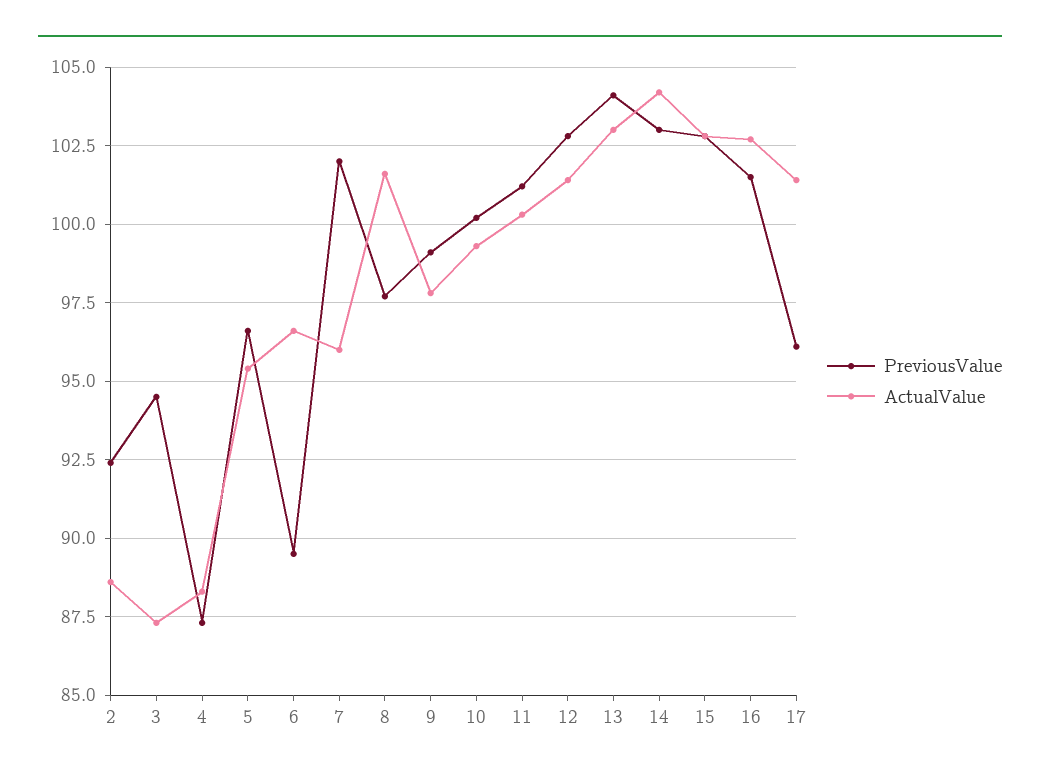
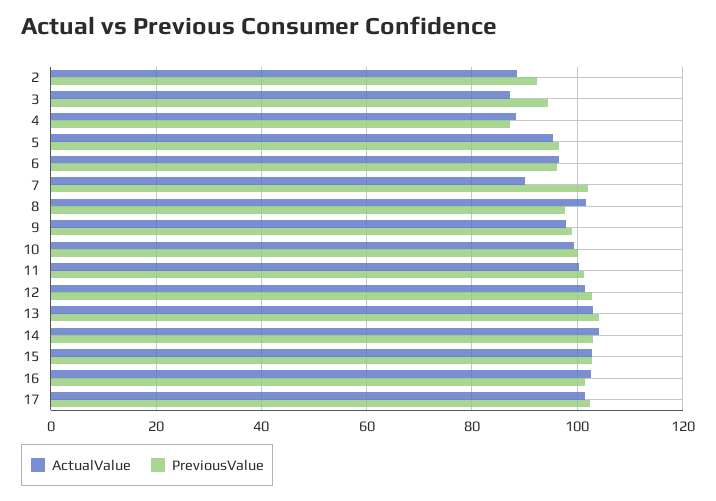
  {
    "PreviousValue": {
      "2": 92.5,
      "3": 94.5,
      "4": 87.5,
      "5": 96.5,
-     "6": 89.5,
+     "6": 96,
      "7": 102,
      "8": 97.5,
      "9": 99,
      "10": 100,
      "11": 101,
      "12": 103,
      "13": 104,
      "14": 103,
      "15": 103,
      "16": 101.5,
-     "17": 96
+     "17": 102
    },
    "ActualValue": {
      "2": 88.5,
      "3": 87.5,
      "4": 88.5,
      "5": 95.5,
      "6": 96.5,
-     "7": 96,
+     "7": 90,
      "8": 101.5,
      "9": 98,
      "10": 99.5,
      "11": 100.5,
      "12": 101.5,
      "13": 103,
      "14": 104,
      "15": 103,
      "16": 102.5,
      "17": 101.5
    }
  }

